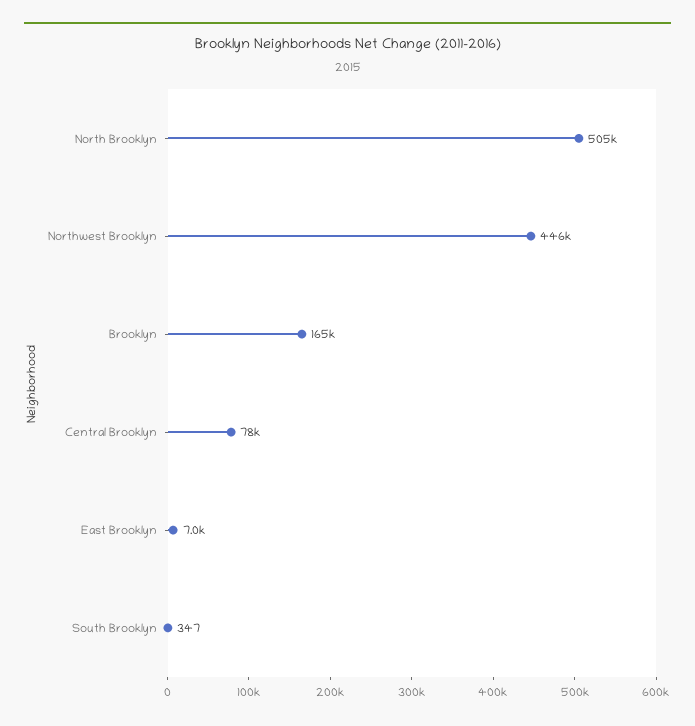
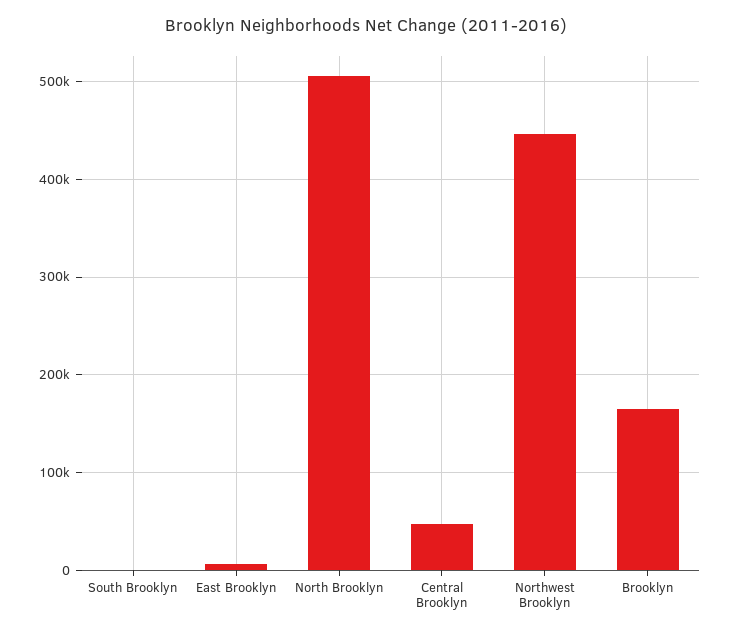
  {
    "North Brooklyn": 505000,
    "Northwest Brooklyn": 446000,
    "Brooklyn": 165000,
-   "Central Brooklyn": 78000,
+   "Central Brooklyn": 50000,
    "East Brooklyn": 7000,
    "South Brooklyn": 347
  }

